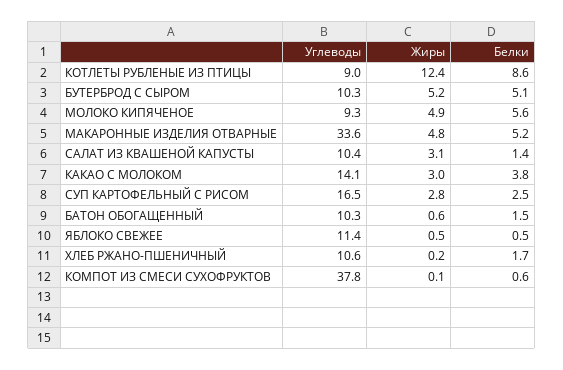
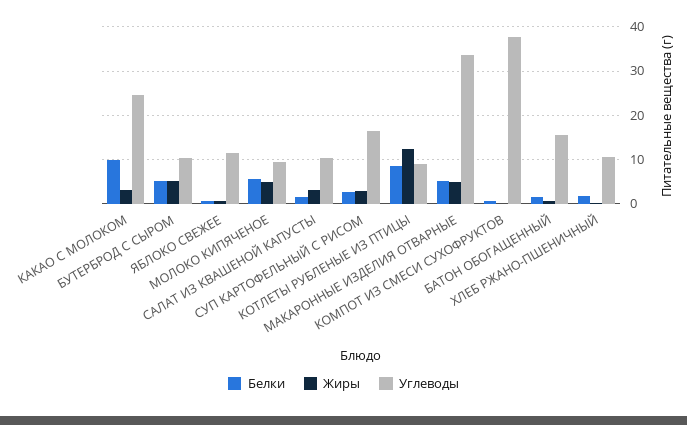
  {
    "Углеводы": {
      "КОТЛЕТЫ РУБЛЕНЫЕ ИЗ ПТИЦЫ": 9,
      "БУТЕРБРОД С СЫРОМ": 10.3,
      "МОЛОКО КИПЯЧЕНОЕ": 9.3,
      "МАКАРОННЫЕ ИЗДЕЛИЯ ОТВАРНЫЕ": 33.6,
      "САЛАТ ИЗ КВАШЕНОЙ КАПУСТЫ": 10.4,
-     "КАКАО С МОЛОКОМ": 14.1,
+     "КАКАО С МОЛОКОМ": 24,
      "СУП КАРТОФЕЛЬНЫЙ С РИСОМ": 16.5,
-     "БАТОН ОБОГАЩЕННЫЙ": 10.3,
+     "БАТОН ОБОГАЩЕННЫЙ": 16,
      "ЯБЛОКО СВЕЖЕЕ": 11.4,
      "ХЛЕБ РЖАНО-ПШЕНИЧНЫЙ": 10.6,
      "КОМПОТ ИЗ СМЕСИ СУХОФРУКТОВ": 37.8
    },
    "Жиры": {
      "КОТЛЕТЫ РУБЛЕНЫЕ ИЗ ПТИЦЫ": 12.4,
      "БУТЕРБРОД С СЫРОМ": 5.2,
      "МОЛОКО КИПЯЧЕНОЕ": 4.9,
      "МАКАРОННЫЕ ИЗДЕЛИЯ ОТВАРНЫЕ": 4.8,
      "САЛАТ ИЗ КВАШЕНОЙ КАПУСТЫ": 3.1,
      "КАКАО С МОЛОКОМ": 3,
      "СУП КАРТОФЕЛЬНЫЙ С РИСОМ": 2.8,
      "БАТОН ОБОГАЩЕННЫЙ": 0.6,
      "ЯБЛОКО СВЕЖЕЕ": 0.5,
      "ХЛЕБ РЖАНО-ПШЕНИЧНЫЙ": 0.2,
      "КОМПОТ ИЗ СМЕСИ СУХОФРУКТОВ": 0.1
    },
    "Белки": {
      "КОТЛЕТЫ РУБЛЕНЫЕ ИЗ ПТИЦЫ": 8.6,
      "БУТЕРБРОД С СЫРОМ": 5.1,
      "МОЛОКО КИПЯЧЕНОЕ": 5.6,
      "МАКАРОННЫЕ ИЗДЕЛИЯ ОТВАРНЫЕ": 5.2,
      "САЛАТ ИЗ КВАШЕНОЙ КАПУСТЫ": 1.4,
-     "КАКАО С МОЛОКОМ": 3.8,
+     "КАКАО С МОЛОКОМ": 10,
      "СУП КАРТОФЕЛЬНЫЙ С РИСОМ": 2.5,
      "БАТОН ОБОГАЩЕННЫЙ": 1.5,
      "ЯБЛОКО СВЕЖЕЕ": 0.5,
      "ХЛЕБ РЖАНО-ПШЕНИЧНЫЙ": 1.7,
      "КОМПОТ ИЗ СМЕСИ СУХОФРУКТОВ": 0.6
    }
  }

